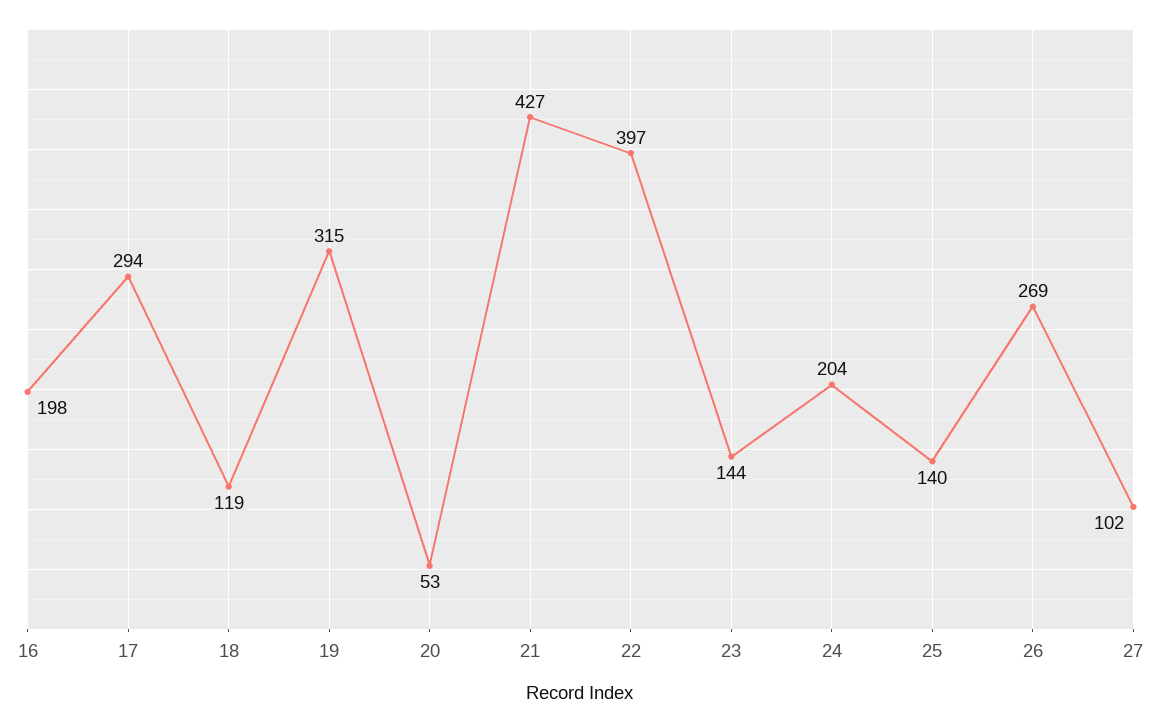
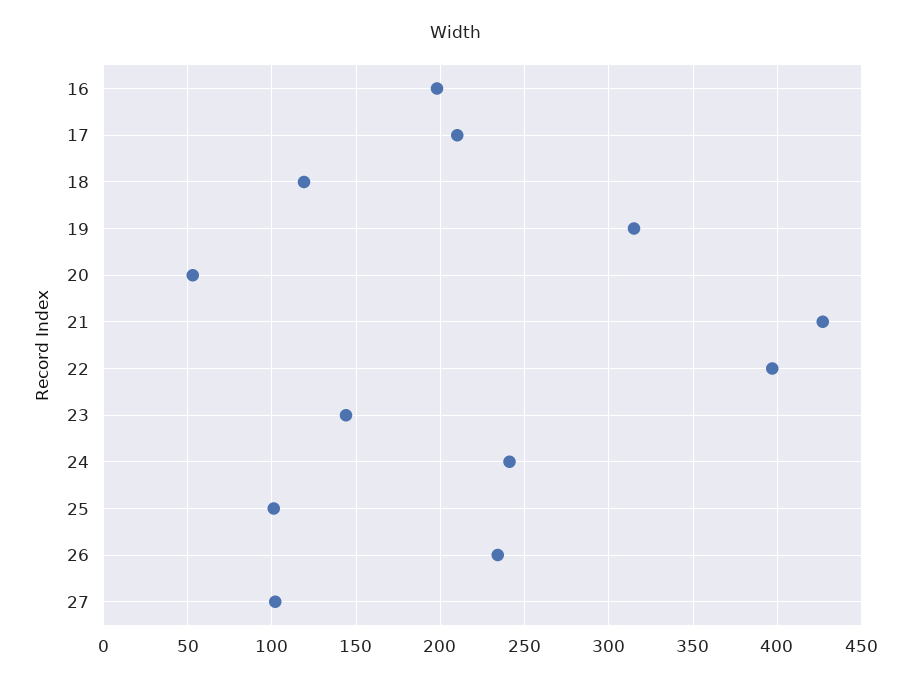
  {
    "16": 198,
-   "17": 294,
+   "17": 210,
    "18": 119,
    "19": 315,
    "20": 53,
    "21": 427,
    "22": 397,
    "23": 144,
-   "24": 204,
+   "24": 240,
-   "25": 140,
+   "25": 100,
-   "26": 269,
+   "26": 235,
    "27": 102
  }

